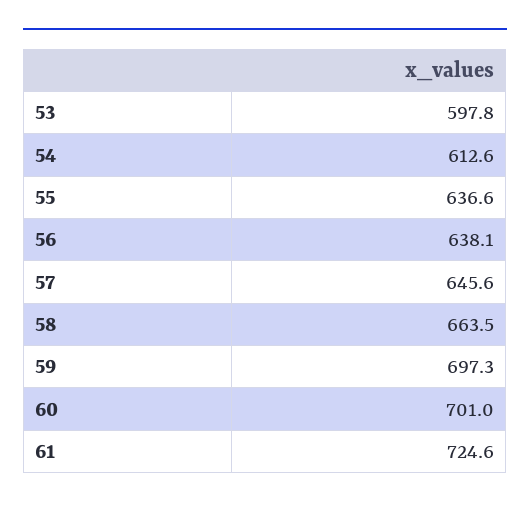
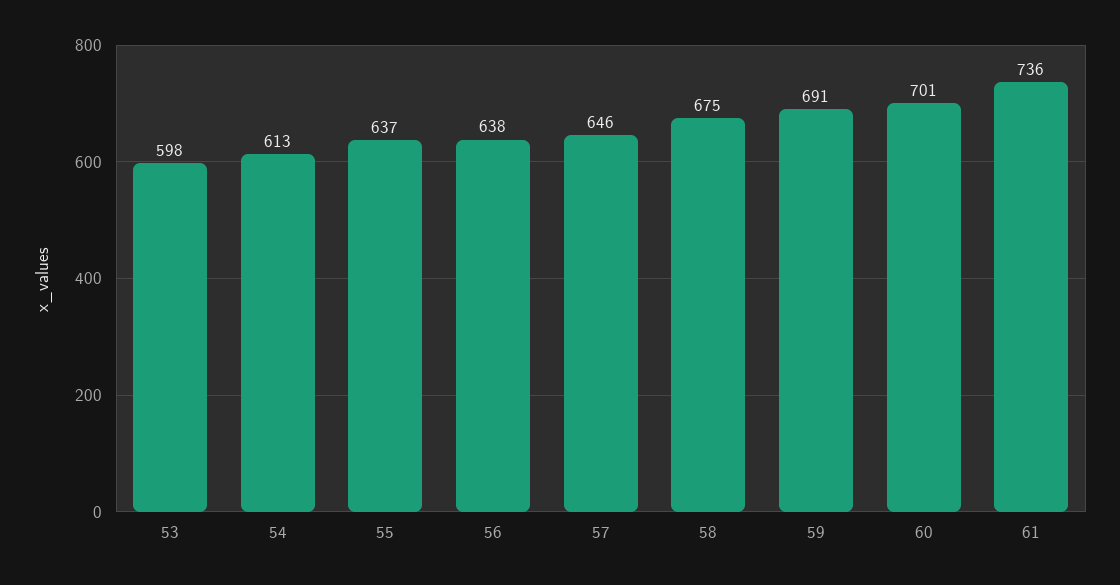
  {
    "53": 597.8,
    "54": 612.6,
    "55": 636.6,
    "56": 638.1,
    "57": 645.6,
-   "58": 663.5,
+   "58": 675,
-   "59": 697.3,
+   "59": 691,
    "60": 701,
-   "61": 724.6
+   "61": 736
  }

